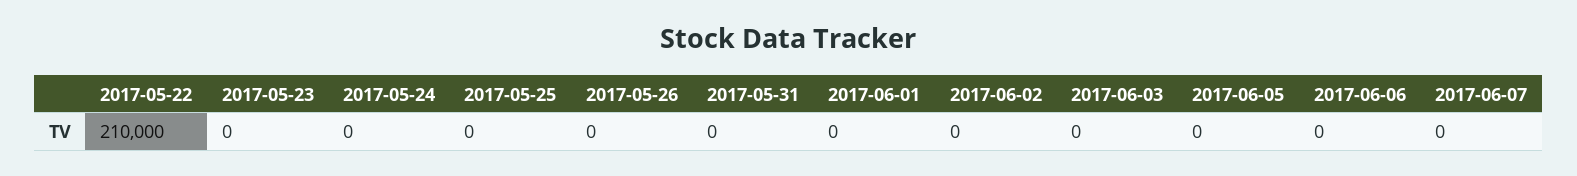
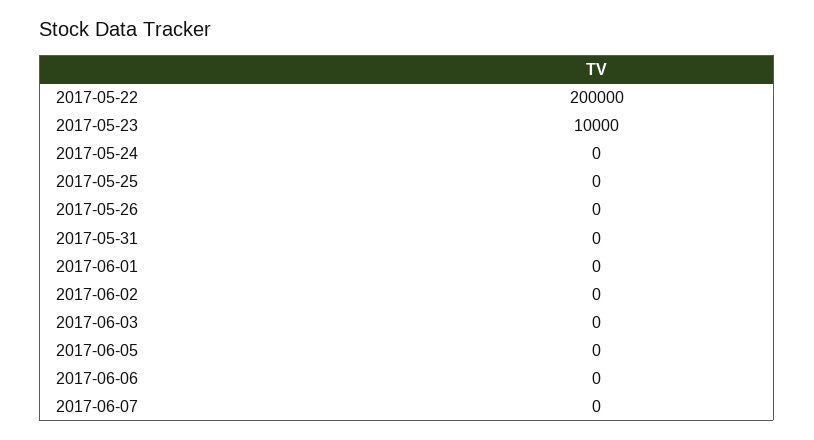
  {
-   "2017-05-22": 210000,
+   "2017-05-22": 200000,
-   "2017-05-23": 0,
+   "2017-05-23": 10000,
    "2017-05-24": 0,
    "2017-05-25": 0,
    "2017-05-26": 0,
    "2017-05-31": 0,
    "2017-06-01": 0,
    "2017-06-02": 0,
    "2017-06-03": 0,
    "2017-06-05": 0,
    "2017-06-06": 0,
    "2017-06-07": 0
  }

